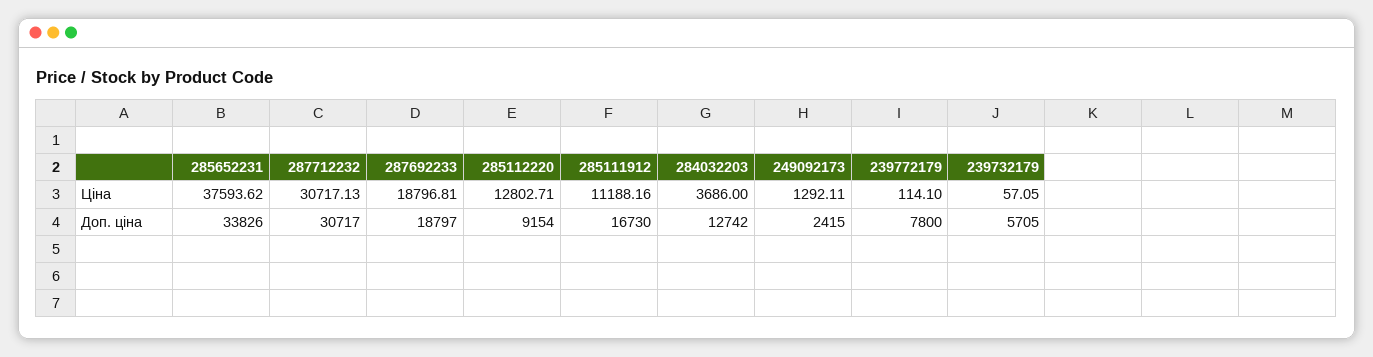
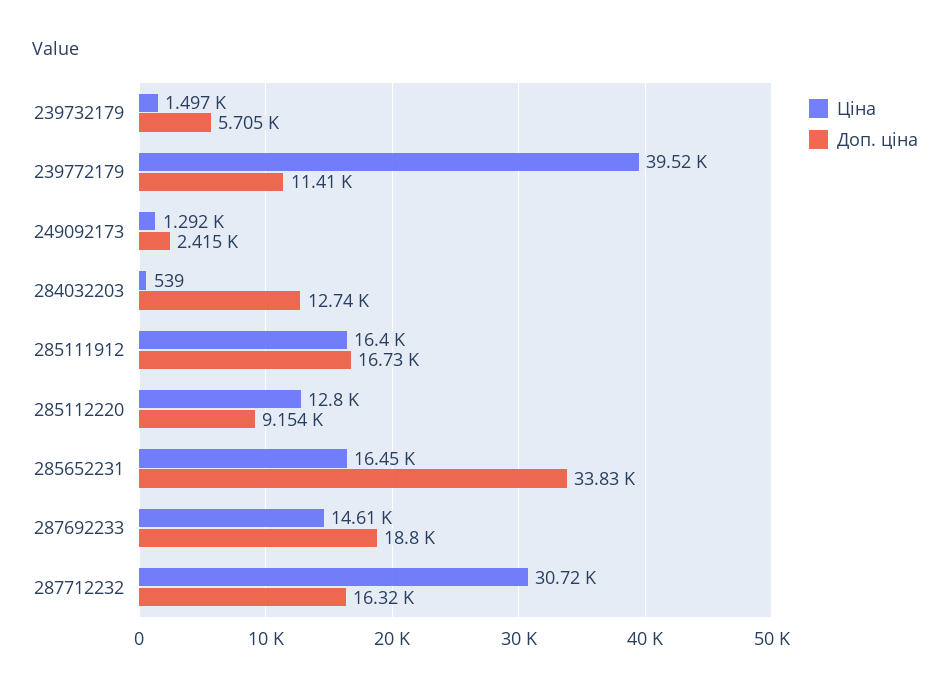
  {
    "Ціна": {
-     "285652231": 37593.62,
+     "285652231": 16450,
      "287712232": 30717.13,
-     "287692233": 18796.81,
+     "287692233": 14610,
      "285112220": 12802.71,
-     "285111912": 11188.16,
+     "285111912": 16400,
-     "284032203": 3686,
+     "284032203": 539,
      "249092173": 1292.11,
-     "239772179": 114.1,
+     "239772179": 39520,
-     "239732179": 57.05
+     "239732179": 1497
    },
    "Доп. ціна": {
      "285652231": 33826,
-     "287712232": 30717,
+     "287712232": 16320,
      "287692233": 18797,
      "285112220": 9154,
      "285111912": 16730,
      "284032203": 12742,
      "249092173": 2415,
-     "239772179": 7800,
+     "239772179": 11410,
      "239732179": 5705
    }
  }

